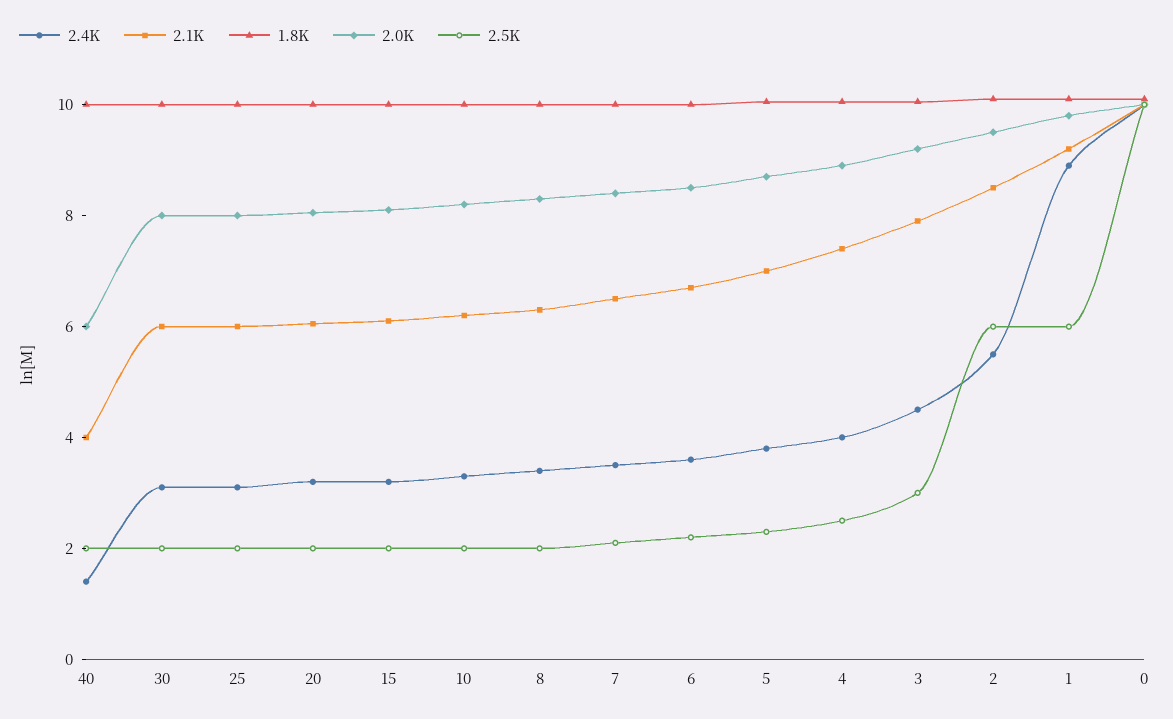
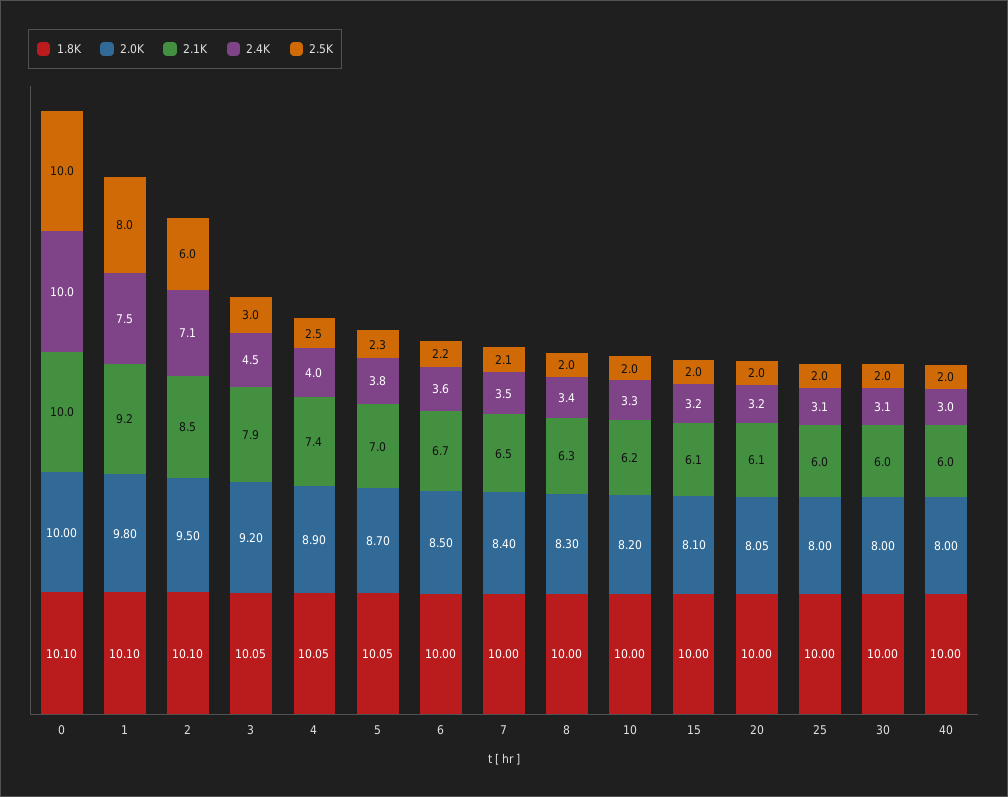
  {
    "2.4K": {
-     "40": 1.5,
+     "40": 3,
      "30": 3.1,
      "25": 3.1,
      "20": 3.2,
      "15": 3.2,
      "10": 3.3,
      "8": 3.4,
      "7": 3.5,
      "6": 3.6,
      "5": 3.8,
      "4": 4,
      "3": 4.5,
-     "2": 5.5,
+     "2": 7.1,
-     "1": 9,
+     "1": 7.5,
      "0": 10
    },
    "2.1K": {
-     "40": 4,
+     "40": 6,
      "30": 6,
      "25": 6,
      "20": 6.1,
      "15": 6.1,
      "10": 6.2,
      "8": 6.3,
      "7": 6.5,
      "6": 6.7,
      "5": 7,
      "4": 7.4,
      "3": 7.9,
      "2": 8.5,
      "1": 9.2,
      "0": 10
    },
    "1.8K": {
      "40": 10,
      "30": 10,
      "25": 10,
      "20": 10,
      "15": 10,
      "10": 10,
      "8": 10,
      "7": 10,
      "6": 10,
      "5": 10.05,
      "4": 10.05,
      "3": 10.05,
      "2": 10.1,
      "1": 10.1,
      "0": 10.1
    },
    "2.0K": {
-     "40": 6,
+     "40": 8,
      "30": 8,
      "25": 8,
      "20": 8.05,
      "15": 8.1,
      "10": 8.2,
      "8": 8.3,
      "7": 8.4,
      "6": 8.5,
      "5": 8.7,
      "4": 8.9,
      "3": 9.2,
      "2": 9.5,
      "1": 9.8,
      "0": 10
    },
    "2.5K": {
      "40": 2,
      "30": 2,
      "25": 2,
      "20": 2,
      "15": 2,
      "10": 2,
      "8": 2,
      "7": 2.1,
      "6": 2.2,
      "5": 2.3,
      "4": 2.5,
      "3": 3,
      "2": 6,
-     "1": 6,
+     "1": 8,
      "0": 10
    }
  }

